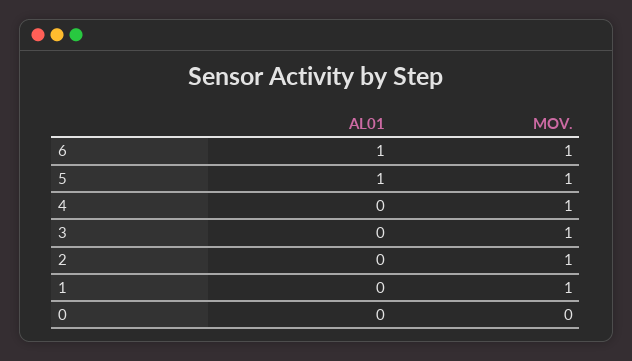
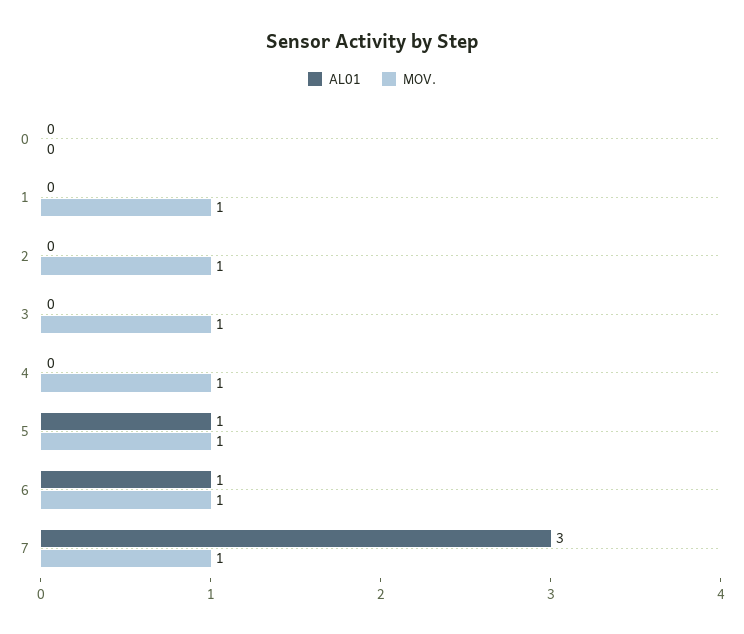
  {
    "AL01": {
      "6": 1,
      "5": 1,
      "4": 0,
      "3": 0,
      "2": 0,
      "1": 0,
-     "0": 0
+     "0": 0,
+     "7": 3
    },
    "MOV.": {
      "6": 1,
      "5": 1,
      "4": 1,
      "3": 1,
      "2": 1,
      "1": 1,
-     "0": 0
+     "0": 0,
+     "7": 1
    }
  }

